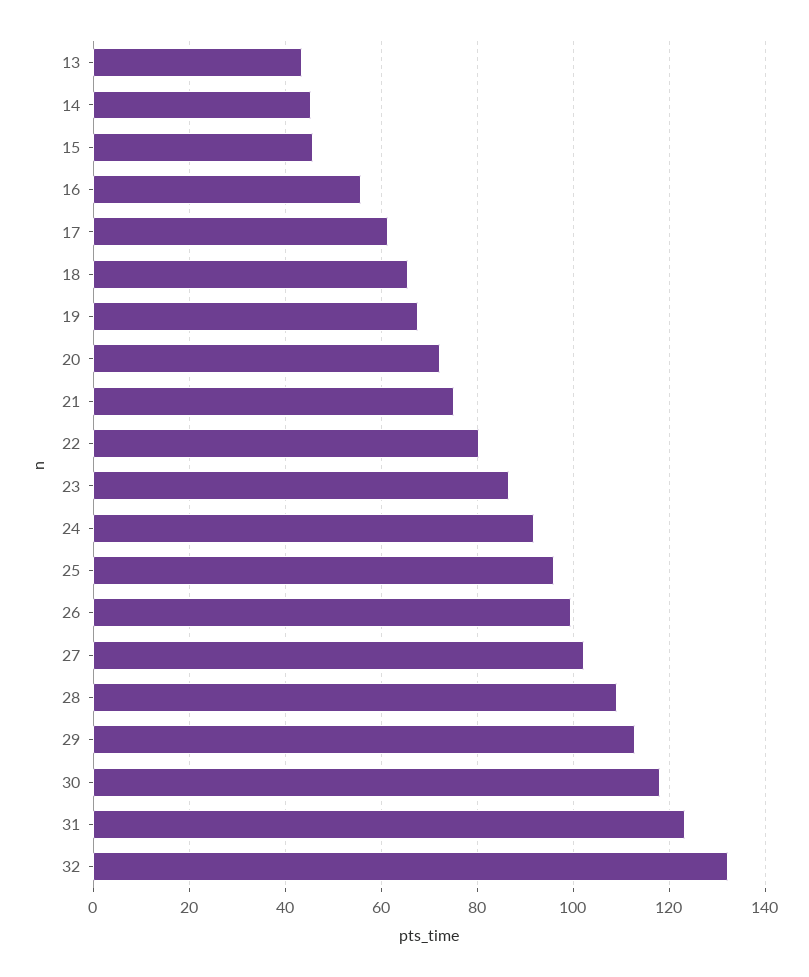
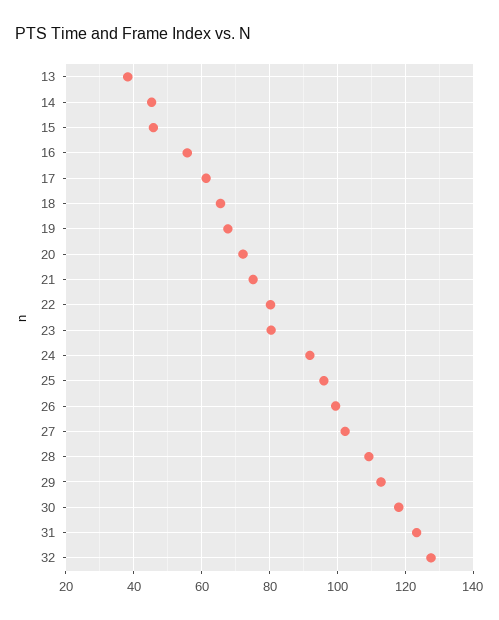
  {
-   "13": 44,
+   "13": 38,
    "14": 46,
    "15": 46,
    "16": 56,
    "17": 62,
    "18": 66,
    "19": 68,
    "20": 72,
    "21": 76,
    "22": 80,
-   "23": 86,
+   "23": 80,
    "24": 92,
    "25": 96,
    "26": 100,
    "27": 102,
    "28": 110,
    "29": 112,
    "30": 118,
    "31": 124,
-   "32": 132
+   "32": 128
  }

